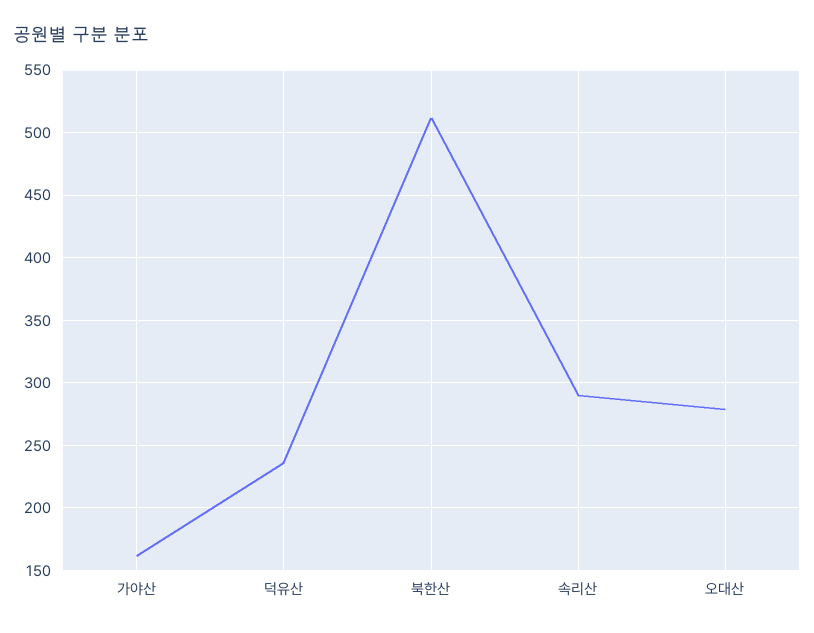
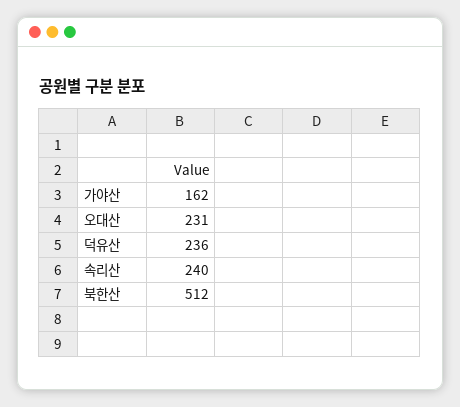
  {
    "가야산": 162,
    "덕유산": 236,
    "북한산": 512,
-   "속리산": 290,
+   "속리산": 240,
-   "오대산": 280
+   "오대산": 231
  }

